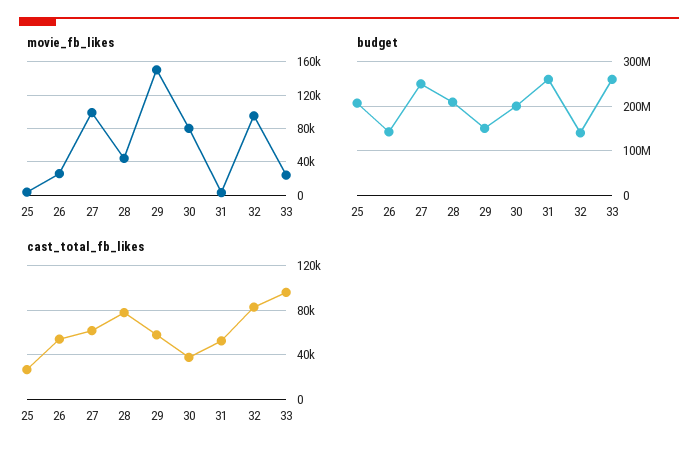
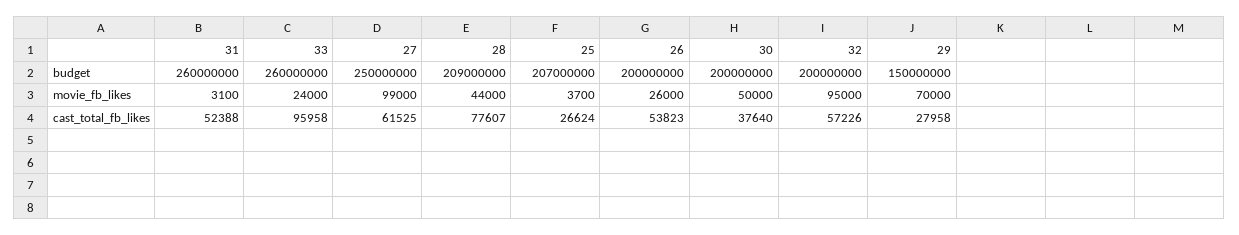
  {
    "movie_fb_likes": {
      "25": 3700,
      "26": 26000,
      "27": 99000,
      "28": 44000,
-     "29": 150000,
+     "29": 70000,
-     "30": 80000,
+     "30": 50000,
      "31": 3100,
      "32": 95000,
      "33": 24000
    },
    "budget": {
      "25": 207000000,
-     "26": 140000000,
+     "26": 200000000,
      "27": 250000000,
      "28": 209000000,
      "29": 150000000,
      "30": 200000000,
      "31": 260000000,
-     "32": 140000000,
+     "32": 200000000,
      "33": 260000000
    },
    "cast_total_fb_likes": {
      "25": 26624,
      "26": 53823,
      "27": 61525,
      "28": 77607,
-     "29": 60000,
+     "29": 27958,
      "30": 37640,
      "31": 52388,
-     "32": 80000,
+     "32": 57226,
      "33": 95958
    }
  }

